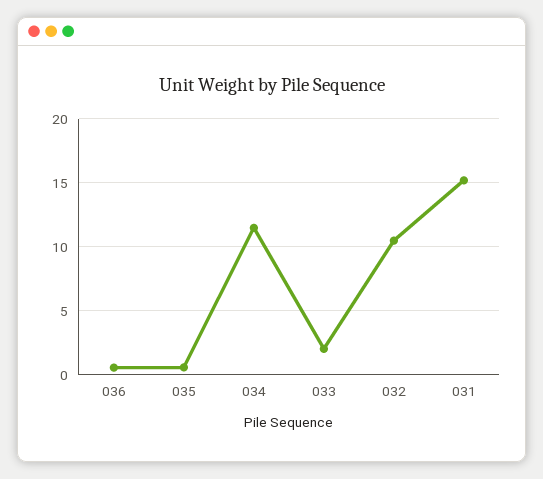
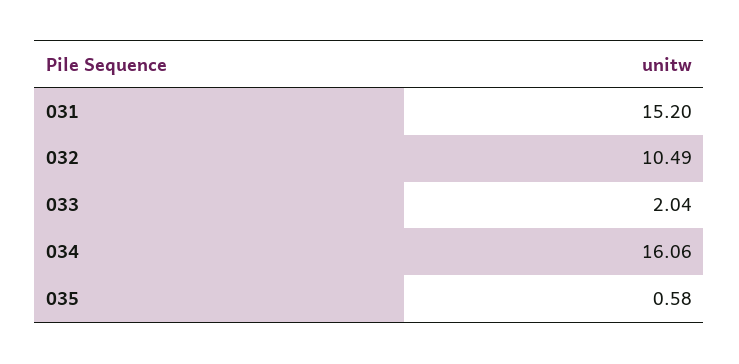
  {
-   "036": 0.5,
    "035": 0.58,
-   "034": 11.5,
+   "034": 16.06,
    "033": 2.04,
    "032": 10.49,
    "031": 15.2
  }

